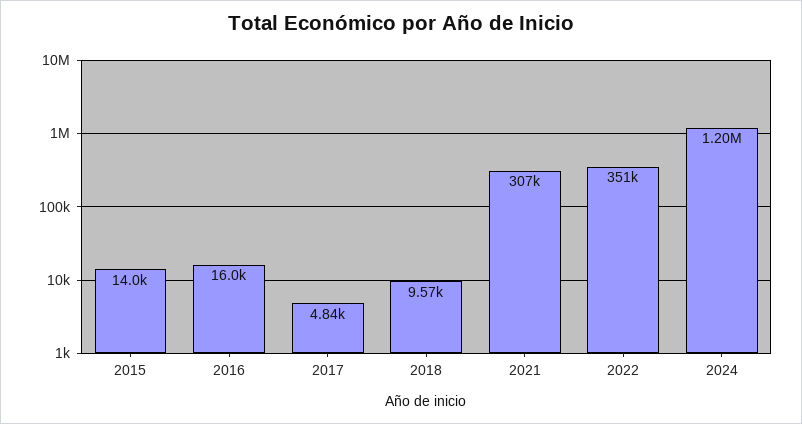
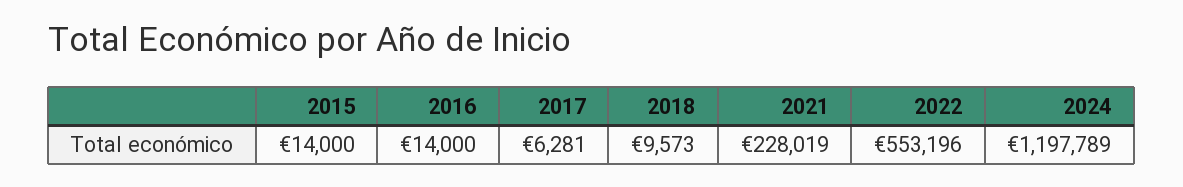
  {
    "2015": 14000,
-   "2016": 16000,
+   "2016": 14000,
-   "2017": 4840,
+   "2017": 6281,
    "2018": 9573,
-   "2021": 307000,
+   "2021": 228019,
-   "2022": 351000,
+   "2022": 553196,
    "2024": 1197789
  }

